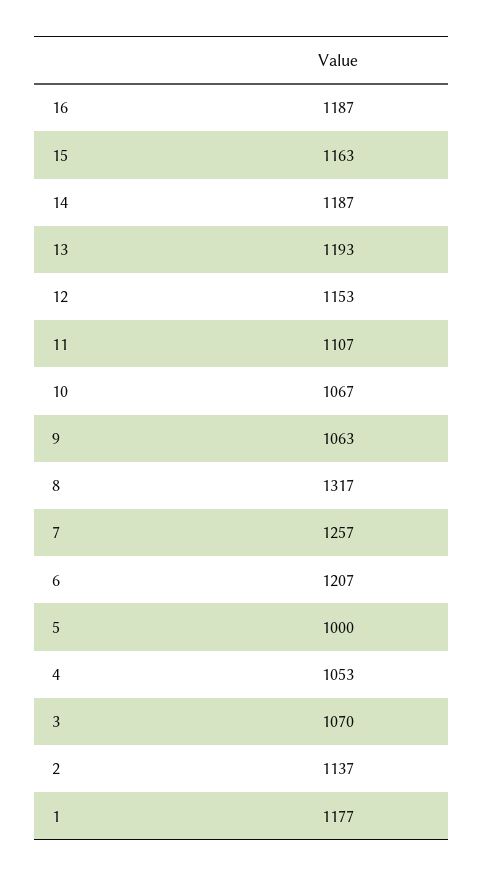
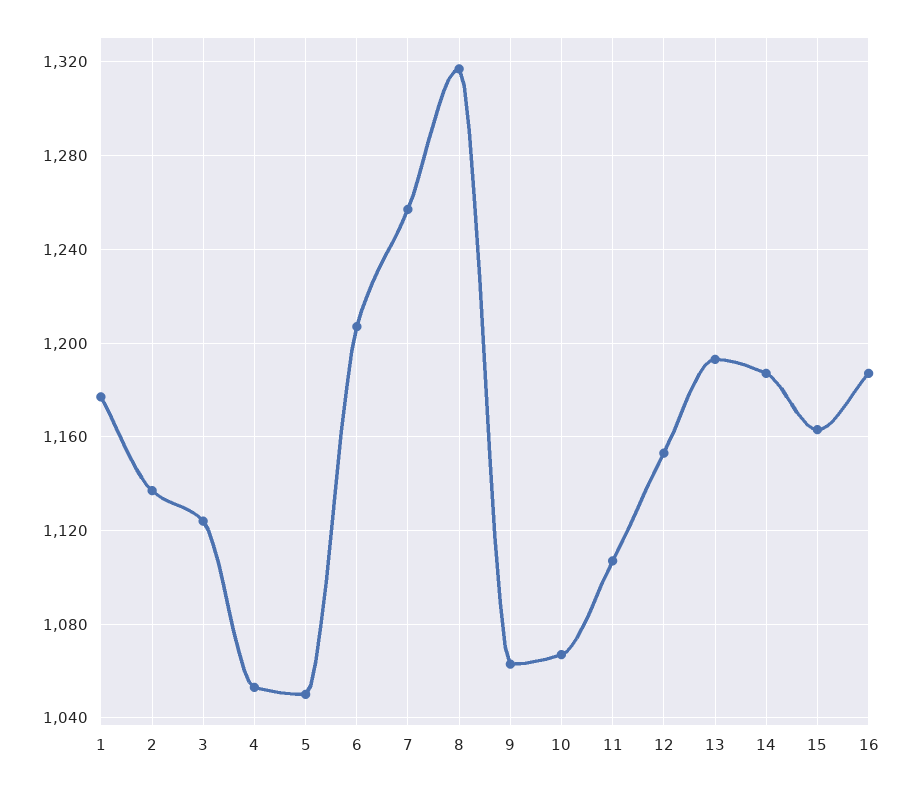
  {
    "16": 1187,
    "15": 1163,
    "14": 1187,
    "13": 1193,
    "12": 1153,
    "11": 1107,
    "10": 1067,
    "9": 1063,
    "8": 1317,
    "7": 1257,
    "6": 1207,
-   "5": 1000,
+   "5": 1050,
    "4": 1053,
-   "3": 1070,
+   "3": 1125,
    "2": 1137,
    "1": 1177
  }

